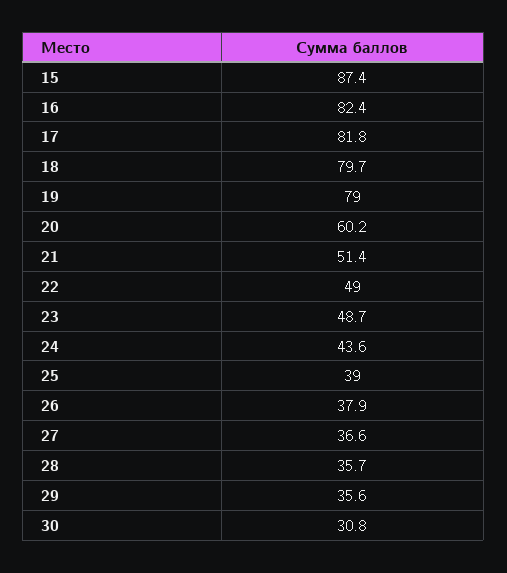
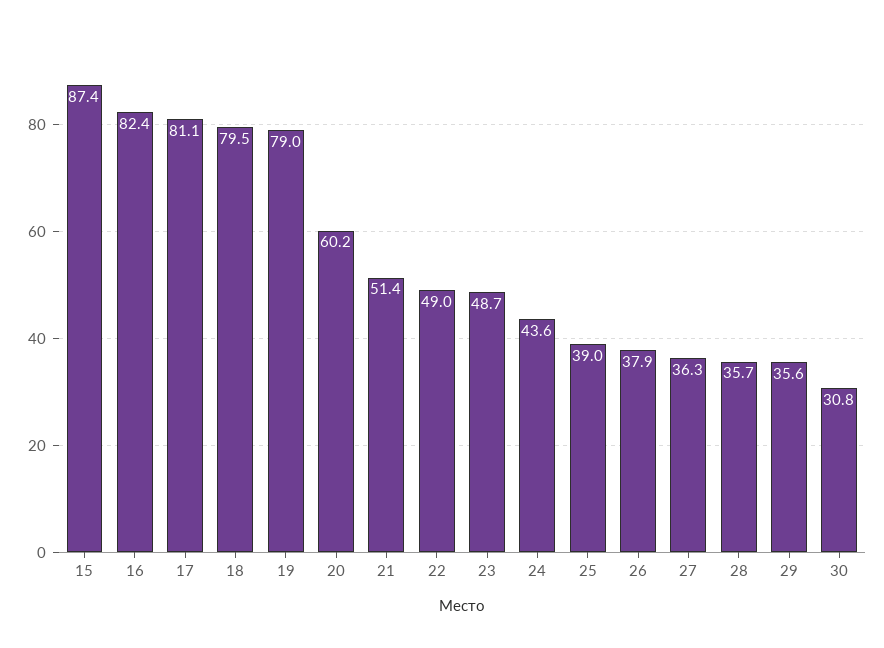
  {
    "15": 87.4,
    "16": 82.4,
-   "17": 81.8,
+   "17": 81.1,
-   "18": 79.7,
+   "18": 79.5,
    "19": 79,
    "20": 60.2,
    "21": 51.4,
    "22": 49,
    "23": 48.7,
    "24": 43.6,
    "25": 39,
    "26": 37.9,
-   "27": 36.6,
+   "27": 36.3,
    "28": 35.7,
    "29": 35.6,
    "30": 30.8
  }

